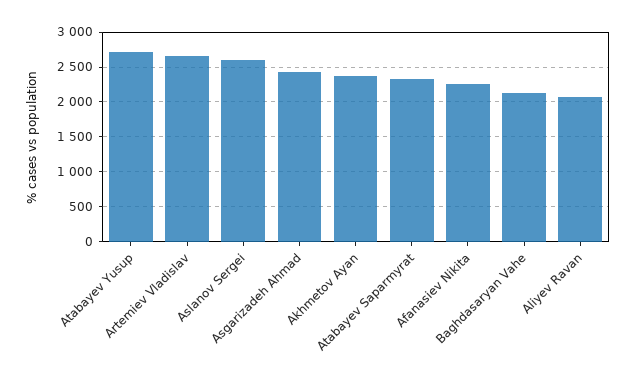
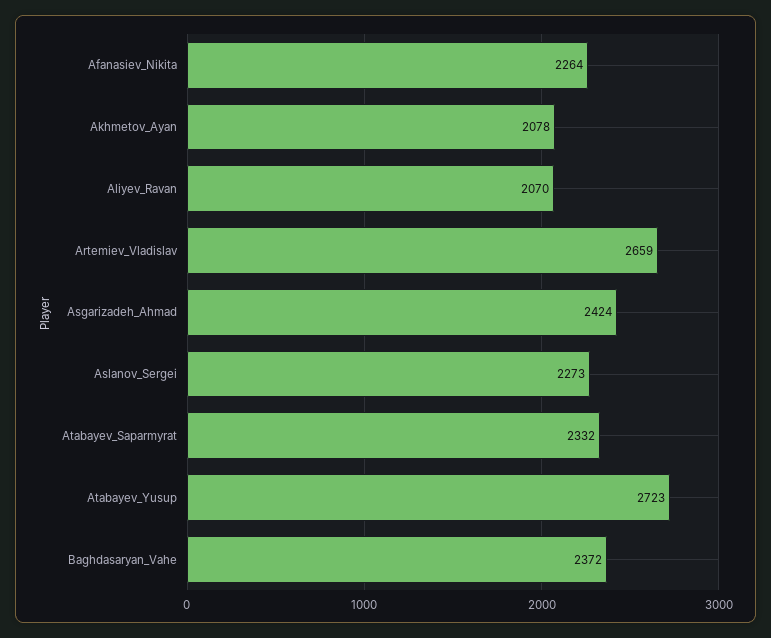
  {
    "Atabayev Yusup": 2723,
    "Artemiev Vladislav": 2659,
-   "Aslanov Sergei": 2600,
+   "Aslanov Sergei": 2273,
    "Asgarizadeh Ahmad": 2424,
-   "Akhmetov Ayan": 2400,
+   "Akhmetov Ayan": 2078,
    "Atabayev Saparmyrat": 2332,
    "Afanasiev Nikita": 2264,
-   "Baghdasaryan Vahe": 2100,
+   "Baghdasaryan Vahe": 2372,
    "Aliyev Ravan": 2070
  }

